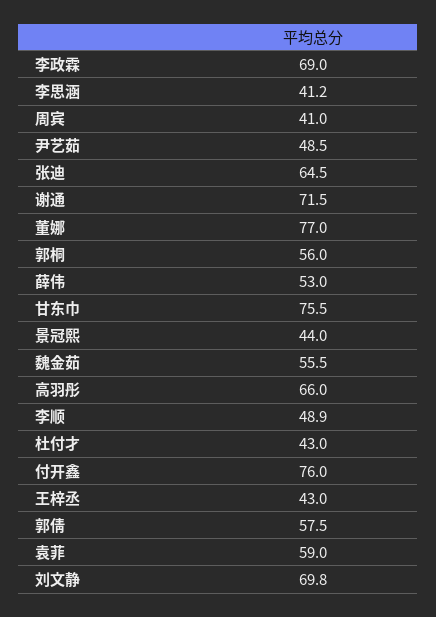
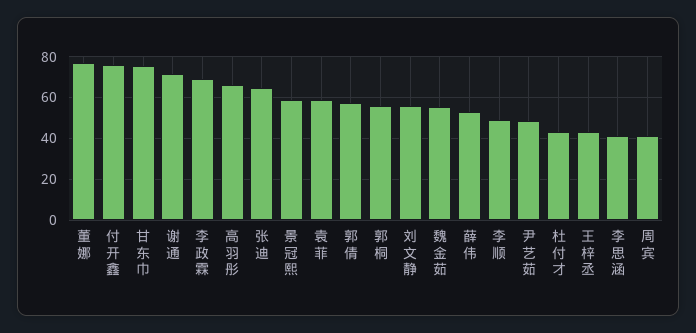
  {
    "李政霖": 69,
    "李思涵": 41.2,
    "周宾": 41,
    "尹艺茹": 48.5,
    "张迪": 64.5,
    "谢通": 71.5,
    "董娜": 77,
    "郭桐": 56,
    "薛伟": 53,
    "甘东巾": 75.5,
-   "景冠熙": 44,
+   "景冠熙": 60,
    "魏金茹": 55.5,
    "高羽彤": 66,
    "李顺": 48.9,
    "杜付才": 43,
    "付开鑫": 76,
    "王梓丞": 43,
    "郭倩": 57.5,
    "袁菲": 59,
-   "刘文静": 69.8
+   "刘文静": 55
  }

